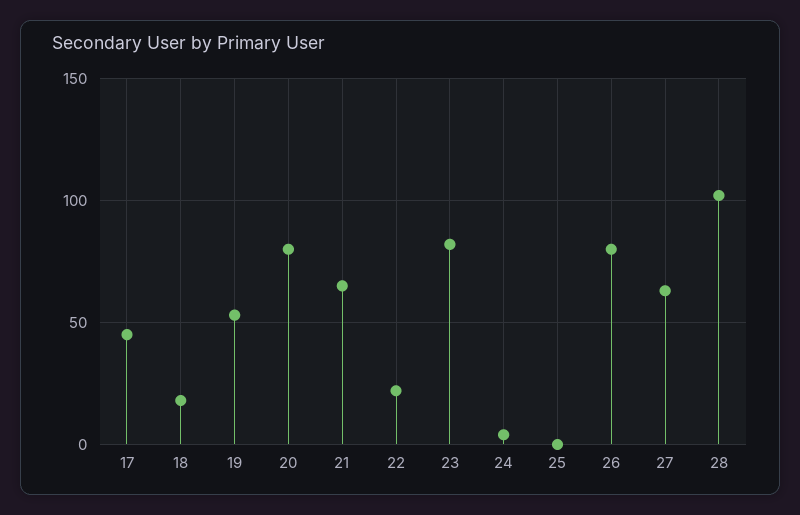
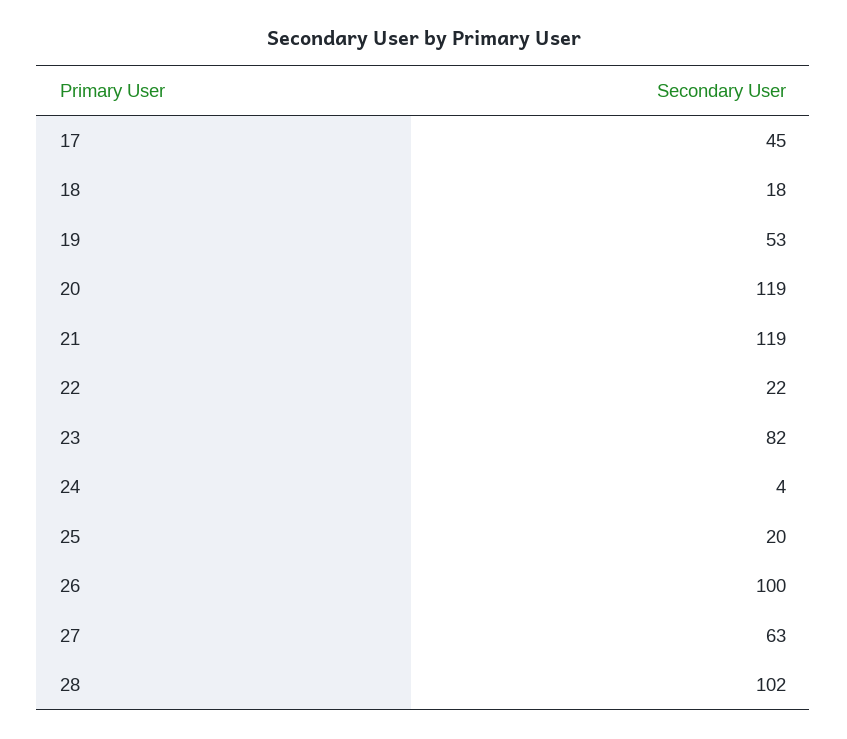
  {
    "17": 45,
    "18": 18,
    "19": 53,
-   "20": 80,
+   "20": 119,
-   "21": 65,
+   "21": 119,
    "22": 22,
    "23": 82,
    "24": 4,
-   "25": 0,
+   "25": 20,
-   "26": 80,
+   "26": 100,
    "27": 63,
    "28": 102
  }

